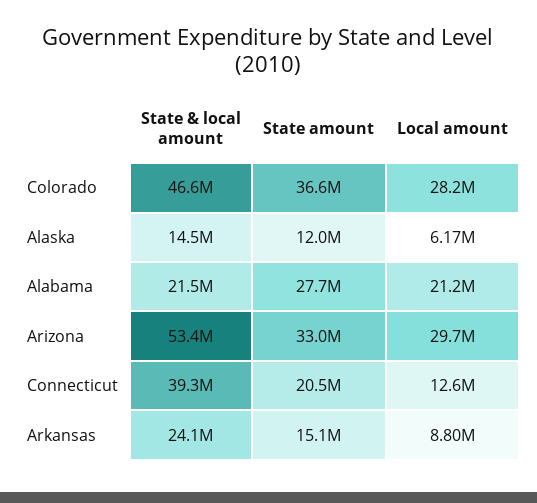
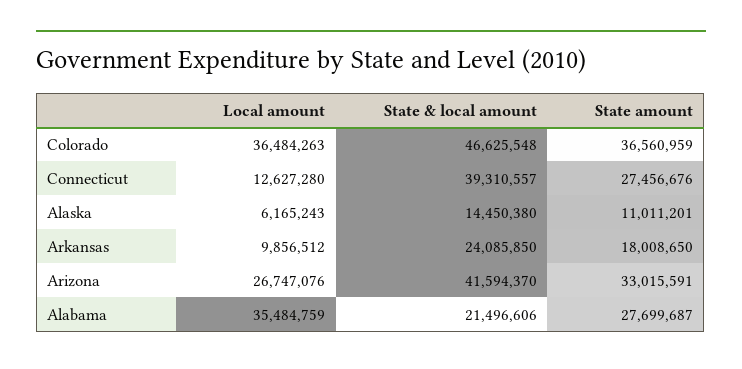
  {
    "State & local amount": {
      "Colorado": 46625548,
      "Alaska": 14450380,
      "Alabama": 21496606,
-     "Arizona": 53400000,
+     "Arizona": 41594370,
      "Connecticut": 39310557,
      "Arkansas": 24085850
    },
    "State amount": {
      "Colorado": 36560959,
-     "Alaska": 12000000,
+     "Alaska": 11011201,
      "Alabama": 27699687,
      "Arizona": 33015591,
-     "Connecticut": 20500000,
+     "Connecticut": 27456676,
-     "Arkansas": 15100000
+     "Arkansas": 18008650
    },
    "Local amount": {
-     "Colorado": 28200000,
+     "Colorado": 36484263,
      "Alaska": 6165243,
-     "Alabama": 21200000,
+     "Alabama": 35484759,
-     "Arizona": 29700000,
+     "Arizona": 26747076,
      "Connecticut": 12627280,
-     "Arkansas": 8800000
+     "Arkansas": 9856512
    }
  }

